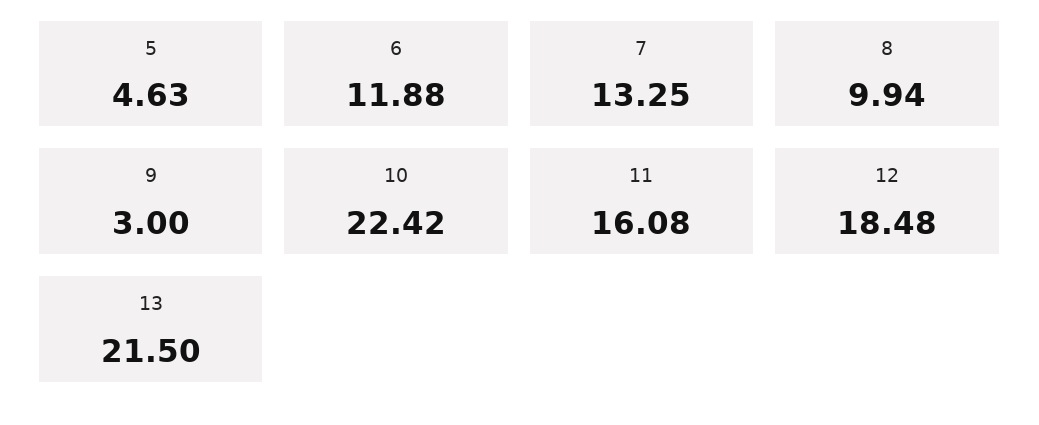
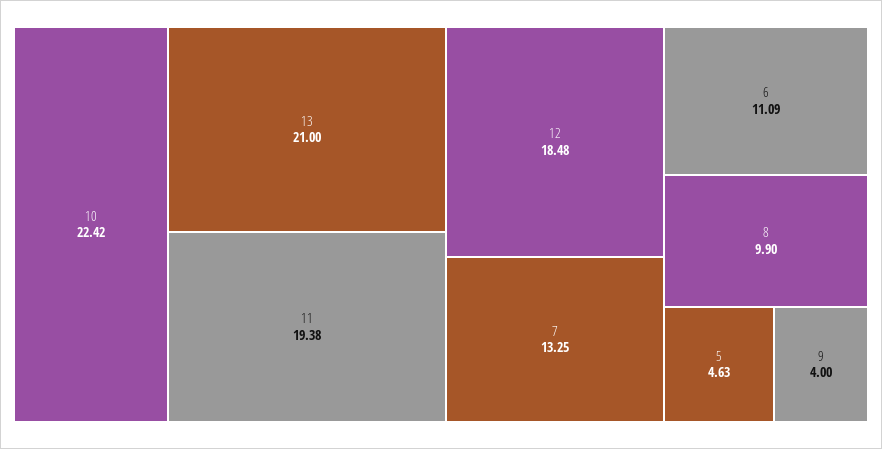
  {
    "5": 4.63,
-   "6": 11.88,
+   "6": 11.09,
    "7": 13.25,
-   "8": 9.94,
+   "8": 9.9,
-   "9": 3,
+   "9": 4,
    "10": 22.42,
-   "11": 16.08,
+   "11": 19.38,
    "12": 18.48,
-   "13": 21.5
+   "13": 21
  }

